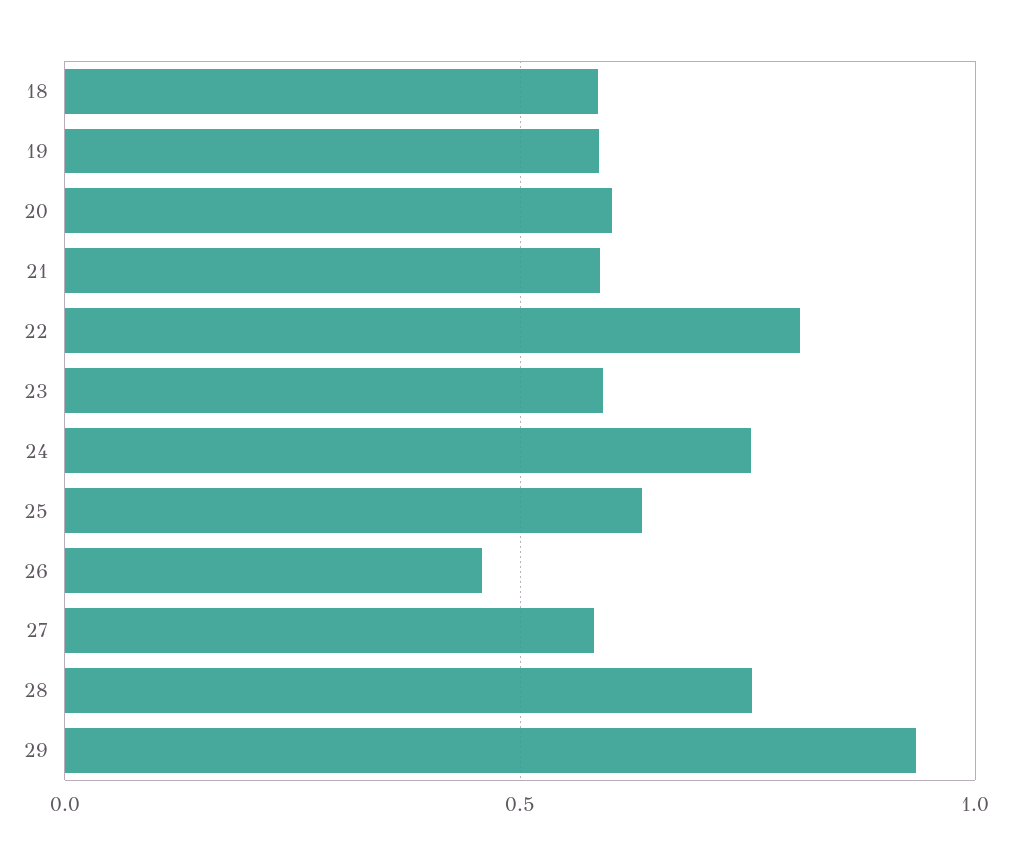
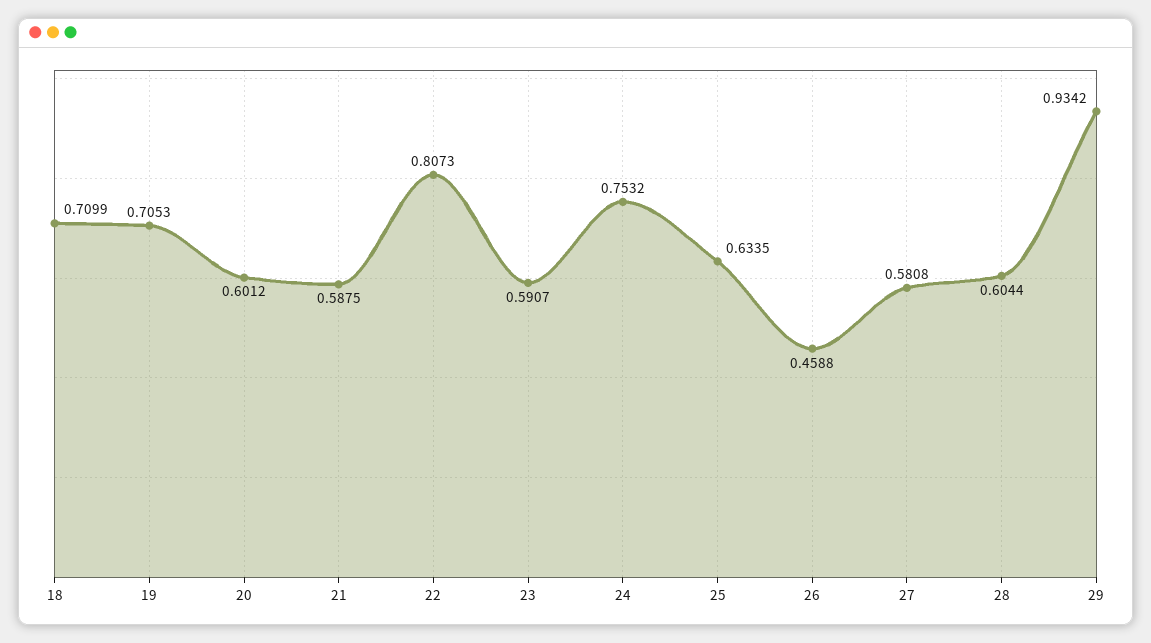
  {
-   "18": 0.6,
+   "18": 0.7099,
-   "19": 0.6,
+   "19": 0.7053,
    "20": 0.6012,
    "21": 0.5875,
    "22": 0.8073,
    "23": 0.5907,
    "24": 0.7532,
    "25": 0.6335,
    "26": 0.4588,
    "27": 0.5808,
-   "28": 0.75,
+   "28": 0.6044,
    "29": 0.9342
  }

